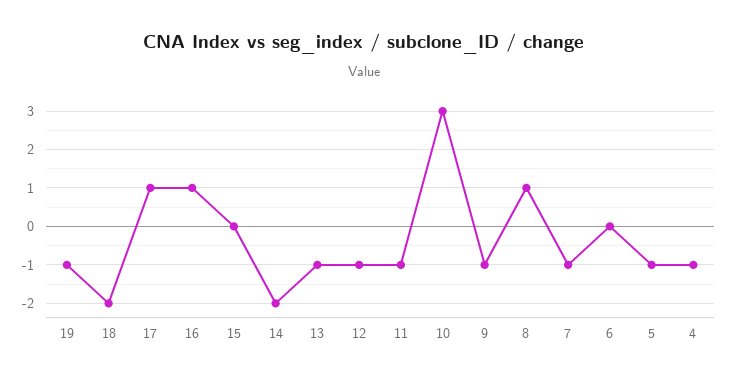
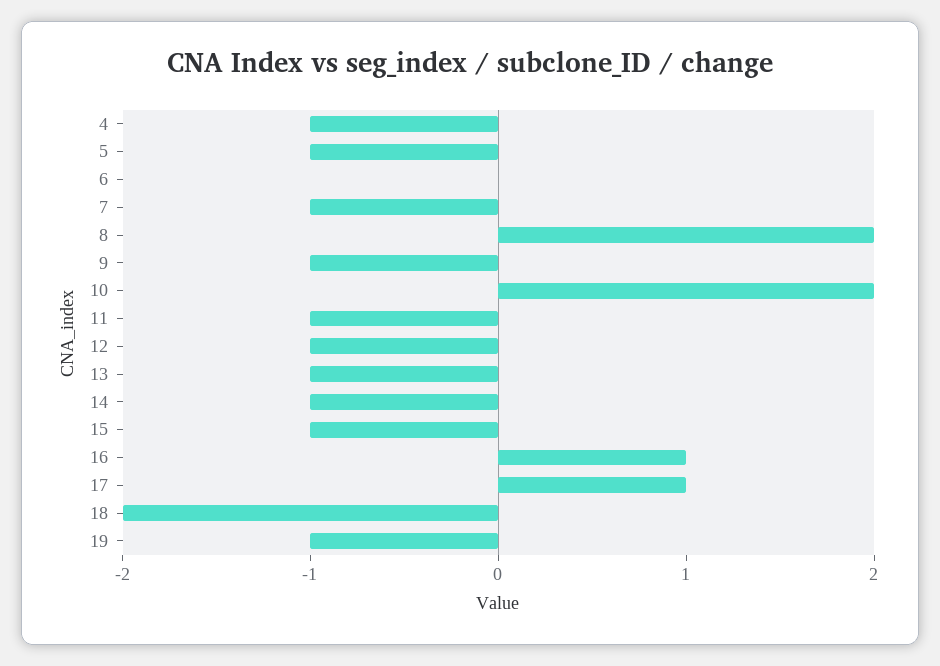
  {
    "19": -1,
    "18": -2,
    "17": 1,
    "16": 1,
-   "15": 0,
+   "15": -1,
-   "14": -2,
+   "14": -1,
    "13": -1,
    "12": -1,
    "11": -1,
-   "10": 3,
+   "10": 2,
    "9": -1,
-   "8": 1,
+   "8": 2,
    "7": -1,
    "6": 0,
    "5": -1,
    "4": -1
  }

